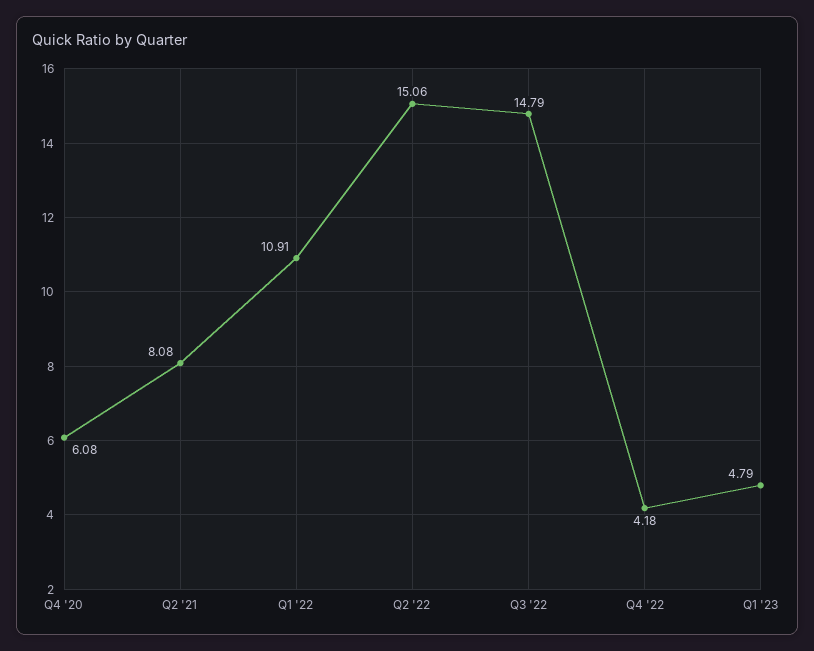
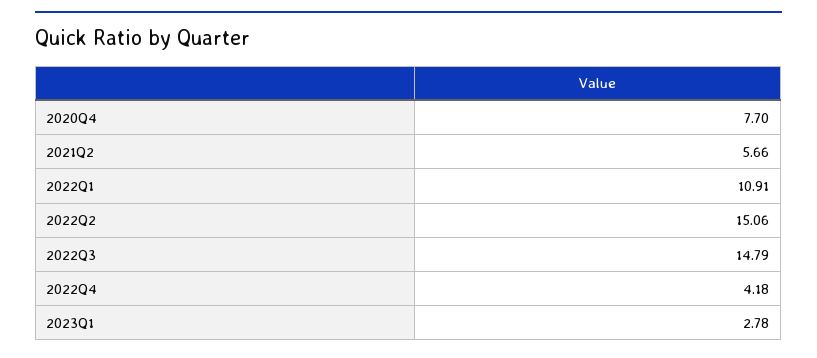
  {
-   "Q4 '20": 6.08,
+   "Q4 '20": 7.7,
-   "Q2 '21": 8.08,
+   "Q2 '21": 5.66,
    "Q1 '22": 10.91,
    "Q2 '22": 15.06,
    "Q3 '22": 14.79,
    "Q4 '22": 4.18,
-   "Q1 '23": 4.79
+   "Q1 '23": 2.78
  }

